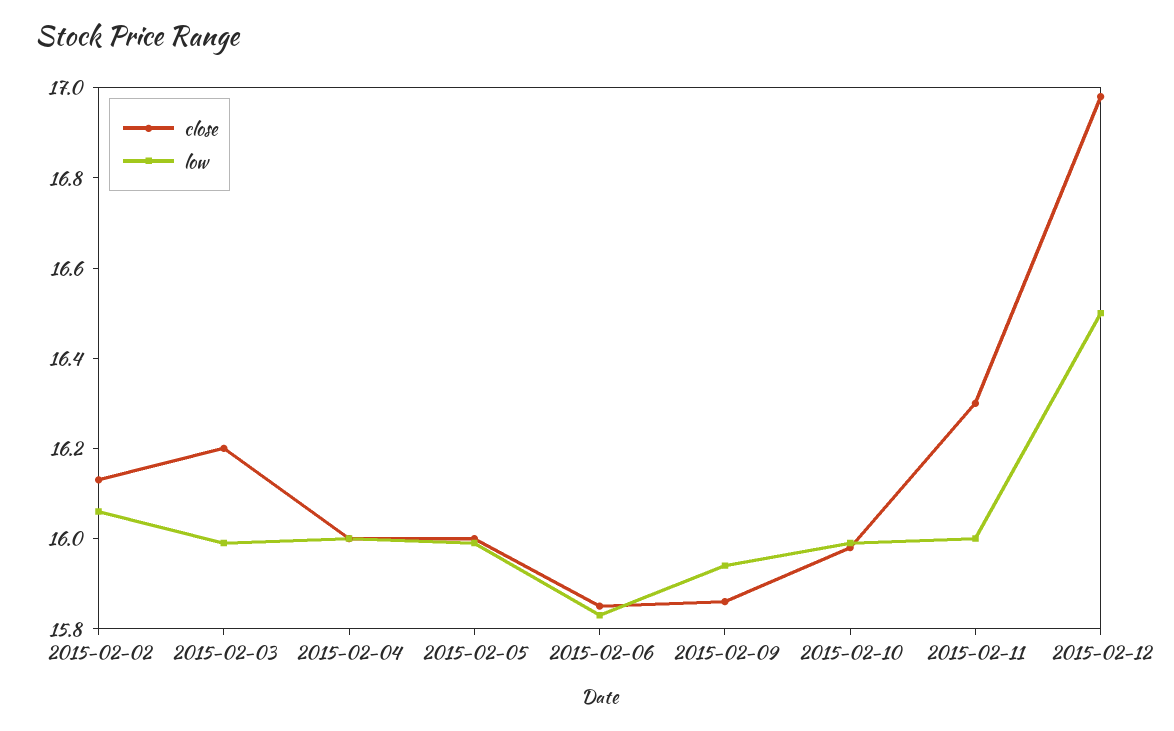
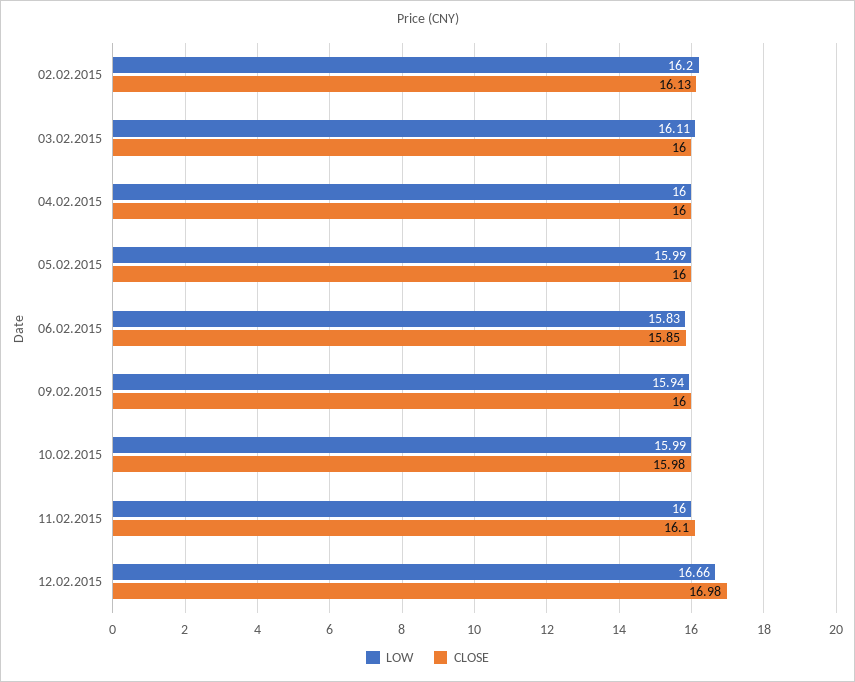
  {
    "close": {
      "2015-02-02": 16.13,
-     "2015-02-03": 16.2,
+     "2015-02-03": 16,
      "2015-02-04": 16,
      "2015-02-05": 16,
      "2015-02-06": 15.85,
-     "2015-02-09": 15.85,
+     "2015-02-09": 16,
      "2015-02-10": 15.98,
-     "2015-02-11": 16.3,
+     "2015-02-11": 16.1,
      "2015-02-12": 16.98
    },
    "low": {
-     "2015-02-02": 16.05,
+     "2015-02-02": 16.2,
-     "2015-02-03": 16,
+     "2015-02-03": 16.11,
      "2015-02-04": 16,
      "2015-02-05": 15.99,
      "2015-02-06": 15.83,
      "2015-02-09": 15.94,
      "2015-02-10": 15.99,
      "2015-02-11": 16,
-     "2015-02-12": 16.5
+     "2015-02-12": 16.66
    }
  }

